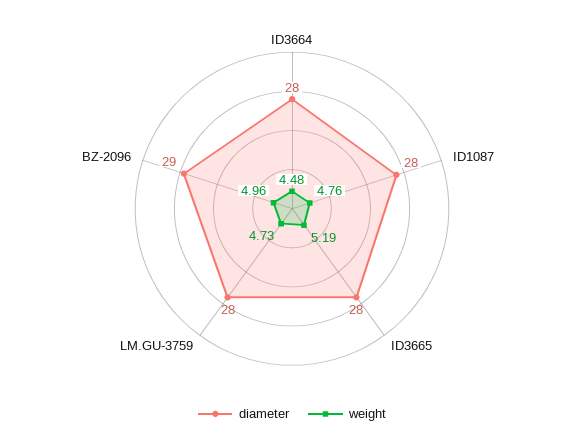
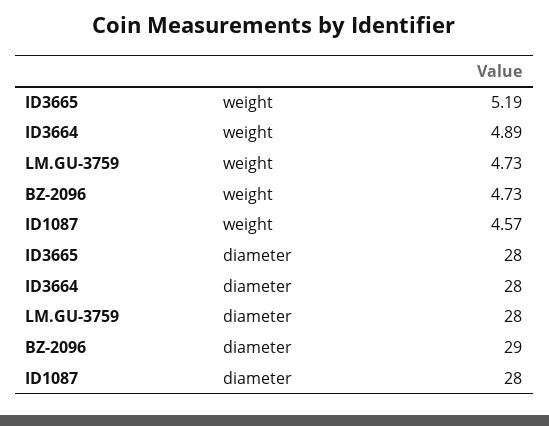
  {
    "diameter": {
      "ID3664": 28,
      "ID1087": 28,
      "ID3665": 28,
      "LM.GU-3759": 28,
      "BZ-2096": 29
    },
    "weight": {
-     "ID3664": 4.48,
+     "ID3664": 4.89,
-     "ID1087": 4.76,
+     "ID1087": 4.57,
      "ID3665": 5.19,
      "LM.GU-3759": 4.73,
-     "BZ-2096": 4.96
+     "BZ-2096": 4.73
    }
  }

